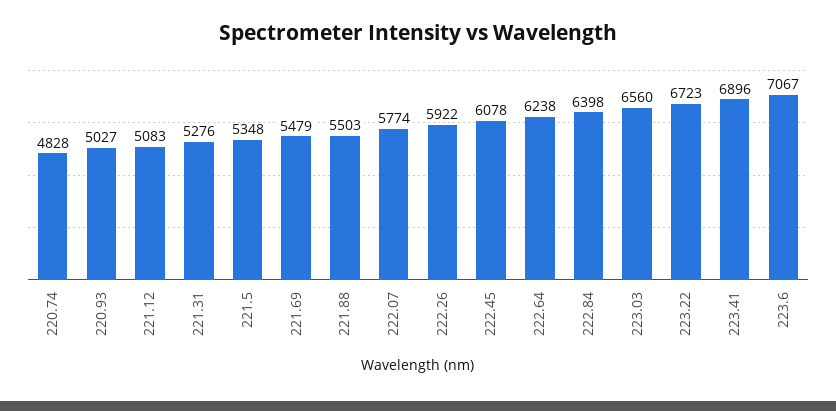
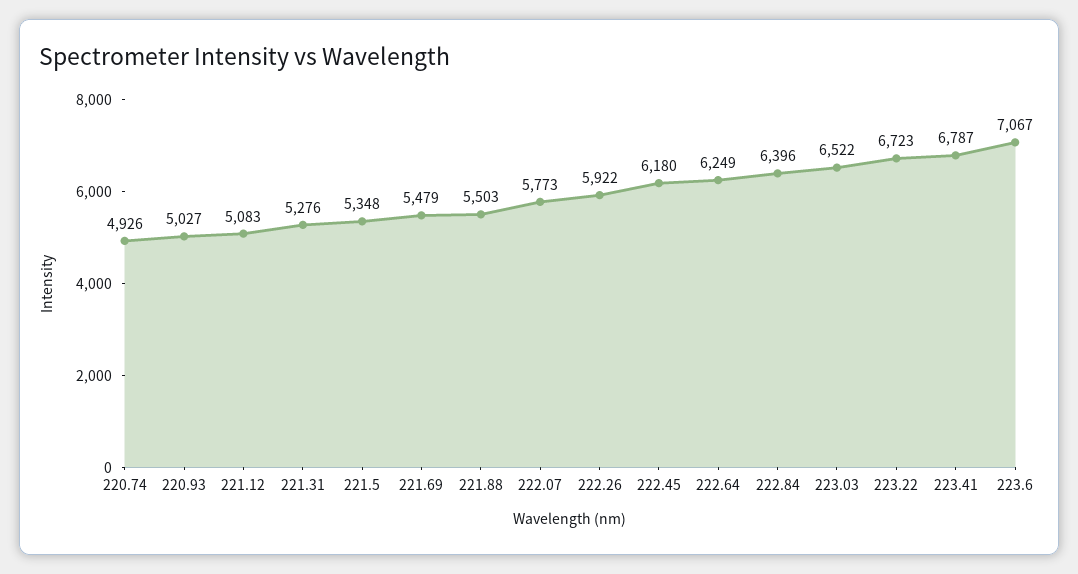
  {
-   "220.74": 4828,
+   "220.74": 4926,
    "220.93": 5027,
    "221.12": 5083,
    "221.31": 5276,
    "221.5": 5348,
    "221.69": 5479,
    "221.88": 5503,
-   "222.07": 5774,
+   "222.07": 5773,
    "222.26": 5922,
-   "222.45": 6078,
+   "222.45": 6180,
-   "222.64": 6238,
+   "222.64": 6249,
-   "222.84": 6398,
+   "222.84": 6396,
-   "223.03": 6560,
+   "223.03": 6522,
    "223.22": 6723,
-   "223.41": 6896,
+   "223.41": 6787,
    "223.6": 7067
  }

